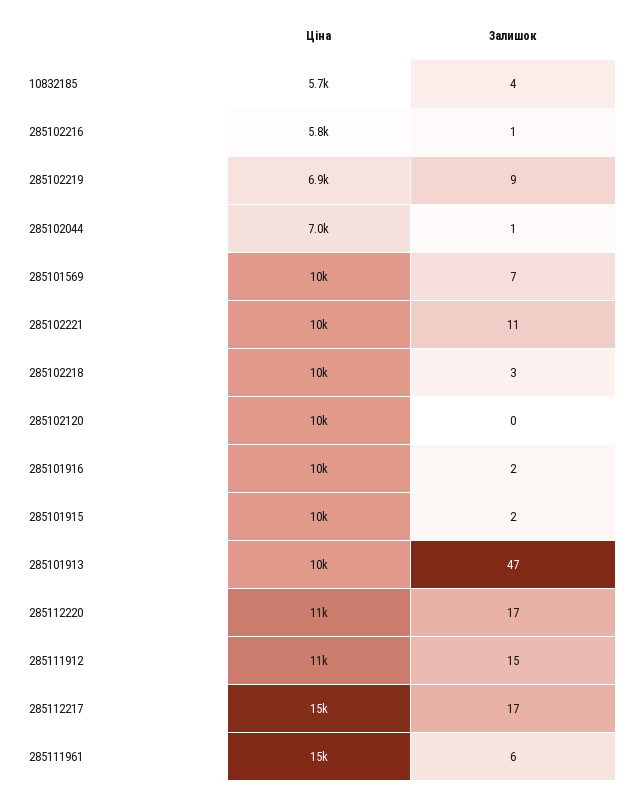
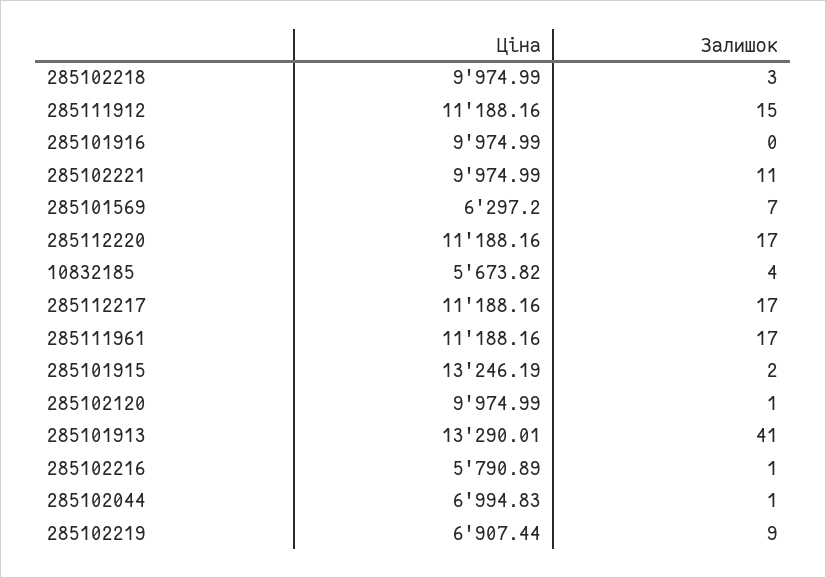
  {
    "Ціна": {
      "10832185": 5673.82,
      "285102216": 5790.89,
      "285102219": 6907.44,
      "285102044": 6994.83,
-     "285101569": 10000,
+     "285101569": 6297.2,
      "285102221": 9974.99,
      "285102218": 9974.99,
      "285102120": 9974.99,
      "285101916": 9974.99,
-     "285101915": 10000,
+     "285101915": 13246.19,
-     "285101913": 10000,
+     "285101913": 13290.01,
      "285112220": 11188.16,
      "285111912": 11188.16,
-     "285112217": 15000,
+     "285112217": 11188.16,
-     "285111961": 15000
+     "285111961": 11188.16
    },
    "Залишок": {
      "10832185": 4,
      "285102216": 1,
      "285102219": 9,
      "285102044": 1,
      "285101569": 7,
      "285102221": 11,
      "285102218": 3,
-     "285102120": 0,
+     "285102120": 1,
-     "285101916": 2,
+     "285101916": 0,
      "285101915": 2,
-     "285101913": 47,
+     "285101913": 41,
      "285112220": 17,
      "285111912": 15,
      "285112217": 17,
-     "285111961": 6
+     "285111961": 17
    }
  }

